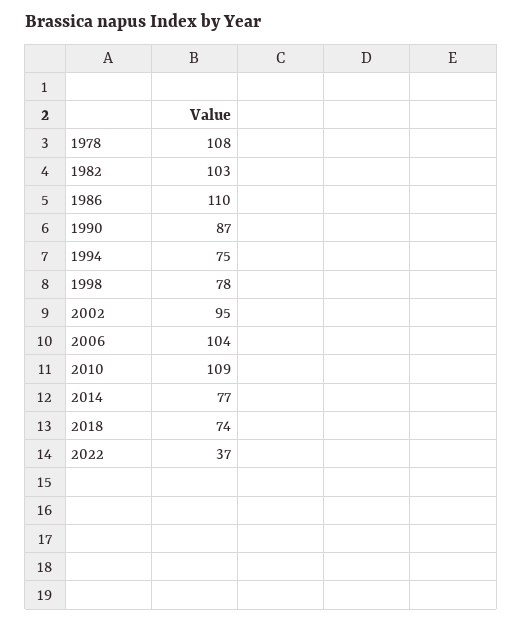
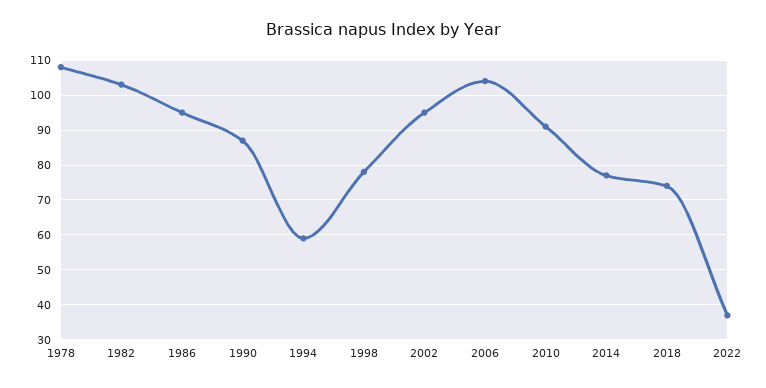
  {
    "1978": 108,
    "1982": 103,
-   "1986": 110,
+   "1986": 95,
    "1990": 87,
-   "1994": 75,
+   "1994": 60,
    "1998": 78,
    "2002": 95,
    "2006": 104,
-   "2010": 109,
+   "2010": 90,
    "2014": 77,
    "2018": 74,
    "2022": 37
  }

